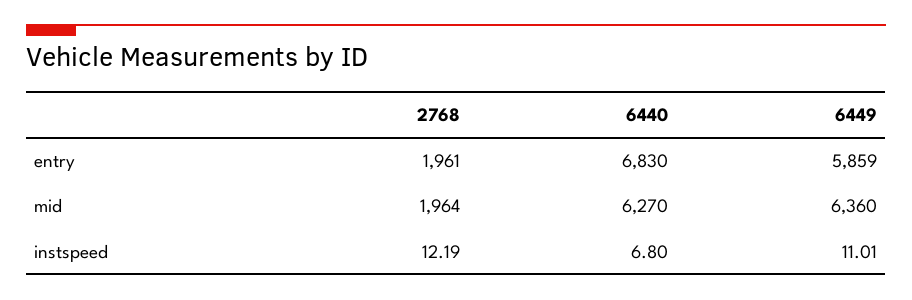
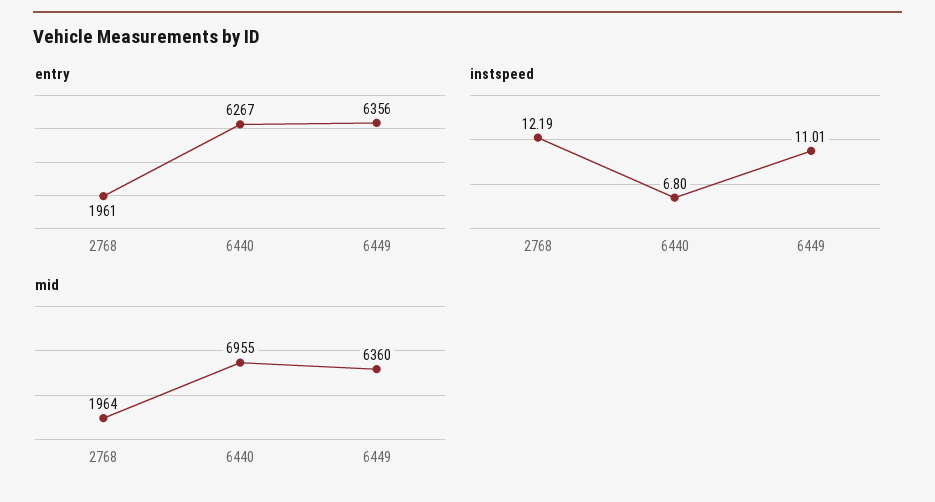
  {
    "entry": {
      "2768": 1961,
-     "6440": 6830,
+     "6440": 6267,
-     "6449": 5859
+     "6449": 6356
    },
    "mid": {
      "2768": 1964,
-     "6440": 6270,
+     "6440": 6955,
      "6449": 6360
    },
    "instspeed": {
      "2768": 12.19,
      "6440": 6.8,
      "6449": 11.01
    }
  }

